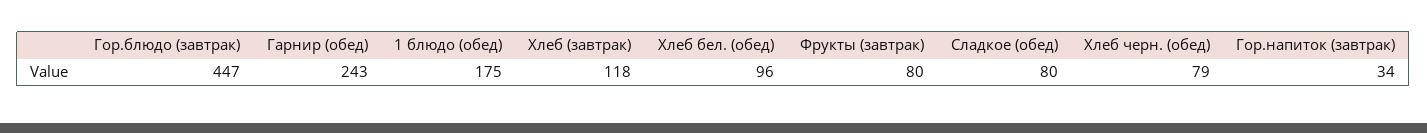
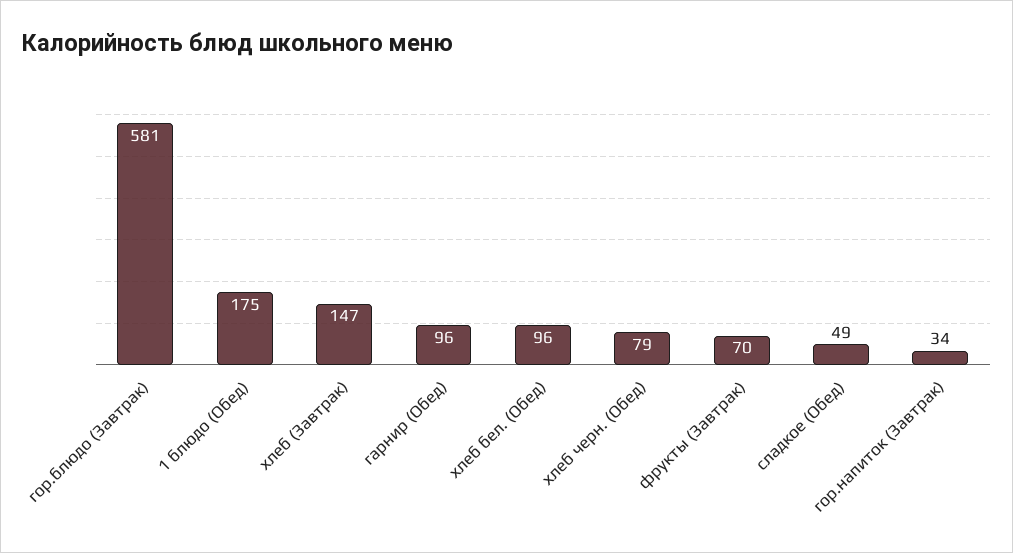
  {
-   "Гор.блюдо (завтрак)": 447,
+   "Гор.блюдо (завтрак)": 581,
-   "Гарнир (обед)": 243,
+   "Гарнир (обед)": 96,
    "1 блюдо (обед)": 175,
-   "Хлеб (завтрак)": 118,
+   "Хлеб (завтрак)": 147,
    "Хлеб бел. (обед)": 96,
-   "Фрукты (завтрак)": 80,
+   "Фрукты (завтрак)": 70,
-   "Сладкое (обед)": 80,
+   "Сладкое (обед)": 49,
    "Хлеб черн. (обед)": 79,
    "Гор.напиток (завтрак)": 34
  }

